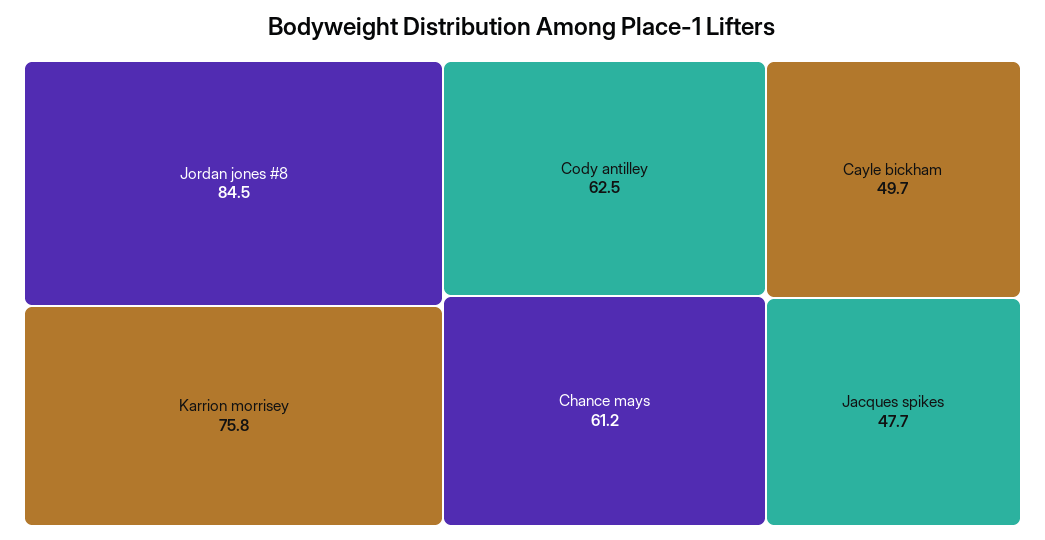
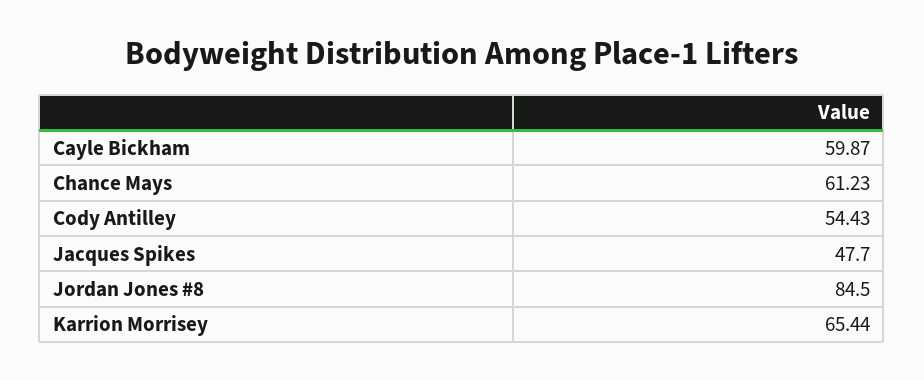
  {
    "Jordan jones #8": 84.5,
-   "Karrion morrisey": 75.8,
+   "Karrion morrisey": 65.44,
-   "Cody antilley": 62.5,
+   "Cody antilley": 54.43,
    "Chance mays": 61.23,
-   "Cayle bickham": 49.7,
+   "Cayle bickham": 59.87,
    "Jacques spikes": 47.7
  }

